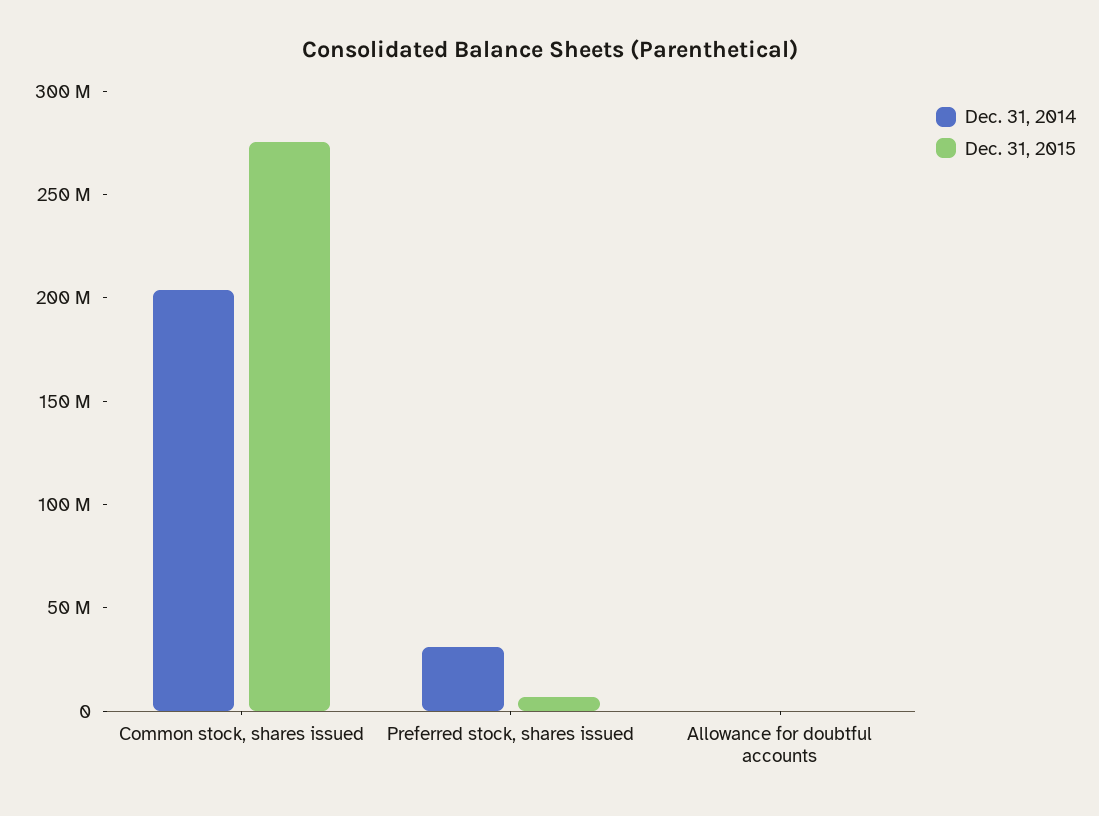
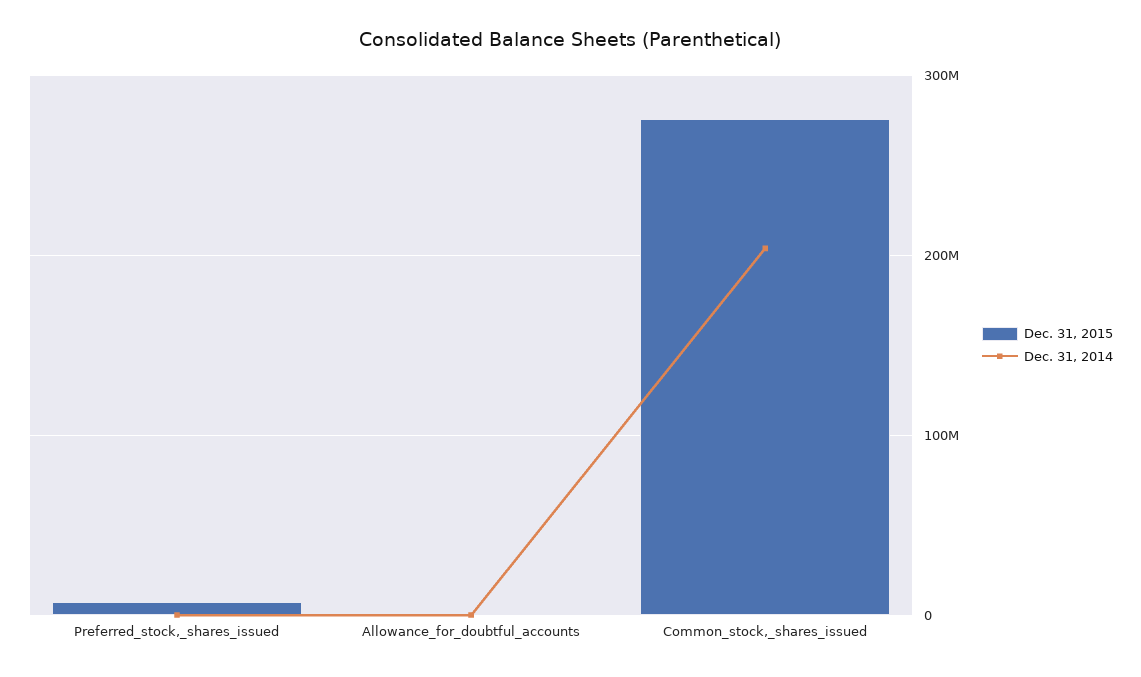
  {
    "Dec. 31, 2014": {
      "Common stock, shares issued": 200000000,
-     "Preferred stock, shares issued": 30000000,
+     "Preferred stock, shares issued": 0,
      "Allowance for doubtful accounts": 0
    },
    "Dec. 31, 2015": {
      "Common stock, shares issued": 280000000,
      "Preferred stock, shares issued": 10000000,
      "Allowance for doubtful accounts": 0
    }
  }

